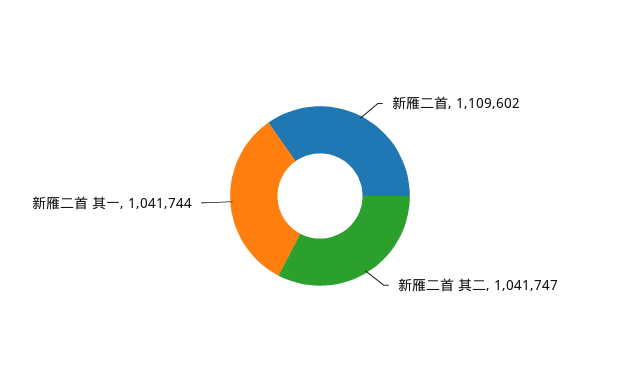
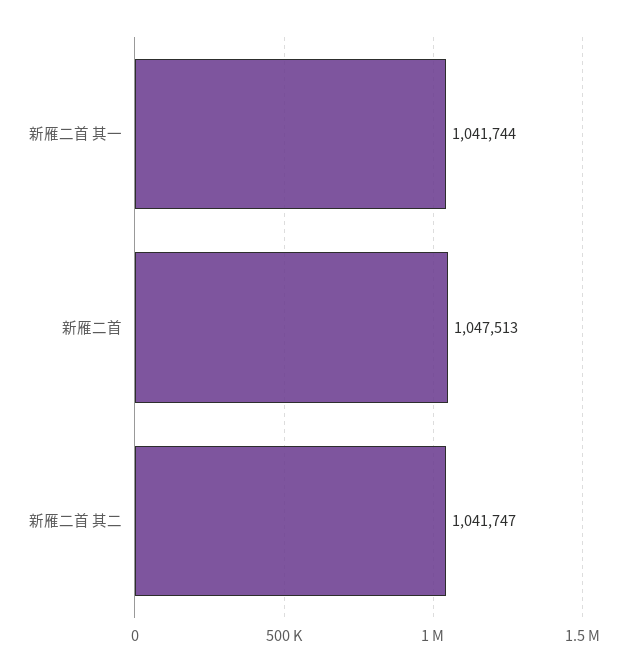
  {
-   "新雁二首": 1109602,
+   "新雁二首": 1047513,
    "新雁二首 其二": 1041747,
    "新雁二首 其一": 1041744
  }

